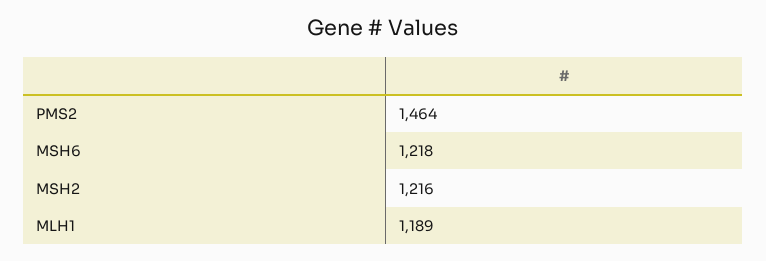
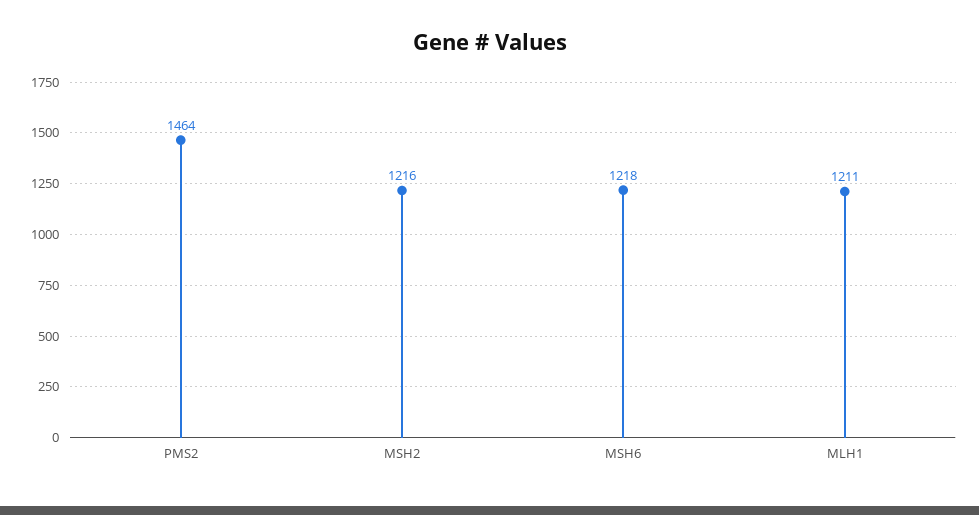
  {
    "PMS2": 1464,
    "MSH6": 1218,
    "MSH2": 1216,
-   "MLH1": 1189
+   "MLH1": 1211
  }

